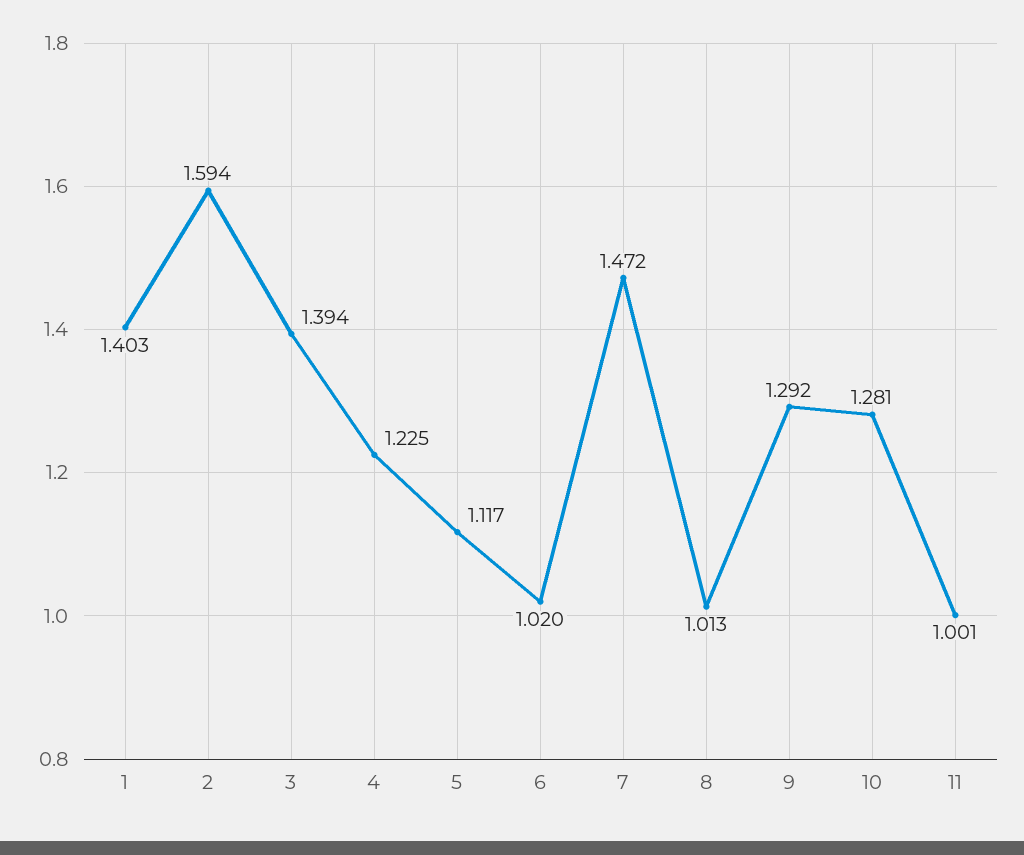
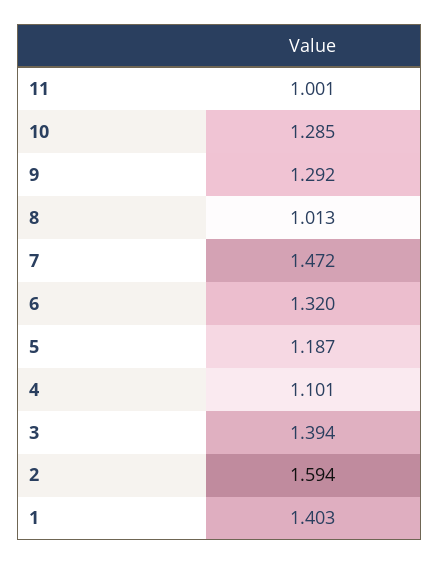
  {
    "1": 1.403,
    "2": 1.594,
    "3": 1.394,
-   "4": 1.225,
+   "4": 1.101,
-   "5": 1.117,
+   "5": 1.187,
-   "6": 1.02,
+   "6": 1.32,
    "7": 1.472,
    "8": 1.013,
    "9": 1.292,
-   "10": 1.281,
+   "10": 1.285,
    "11": 1.001
  }

